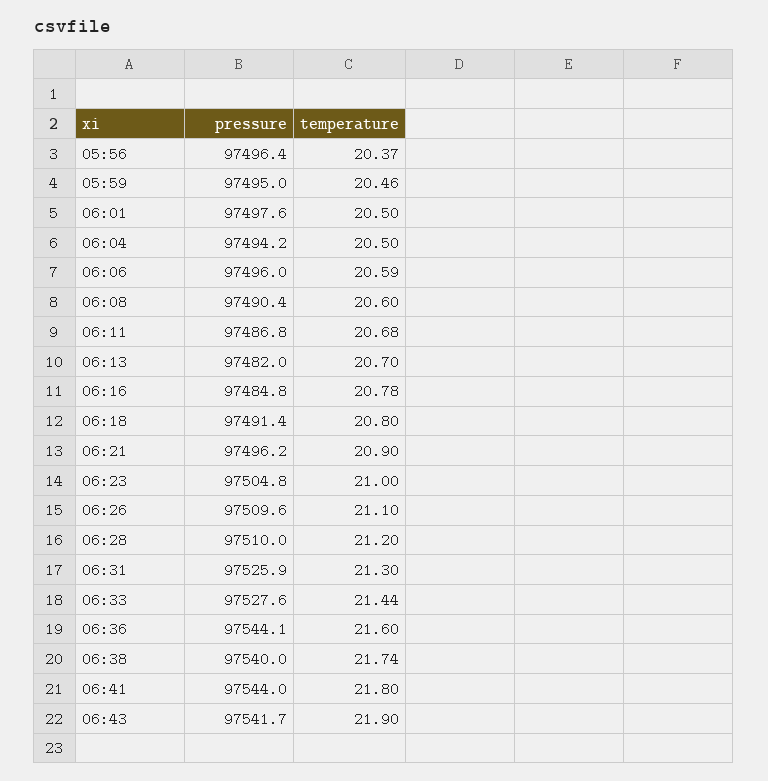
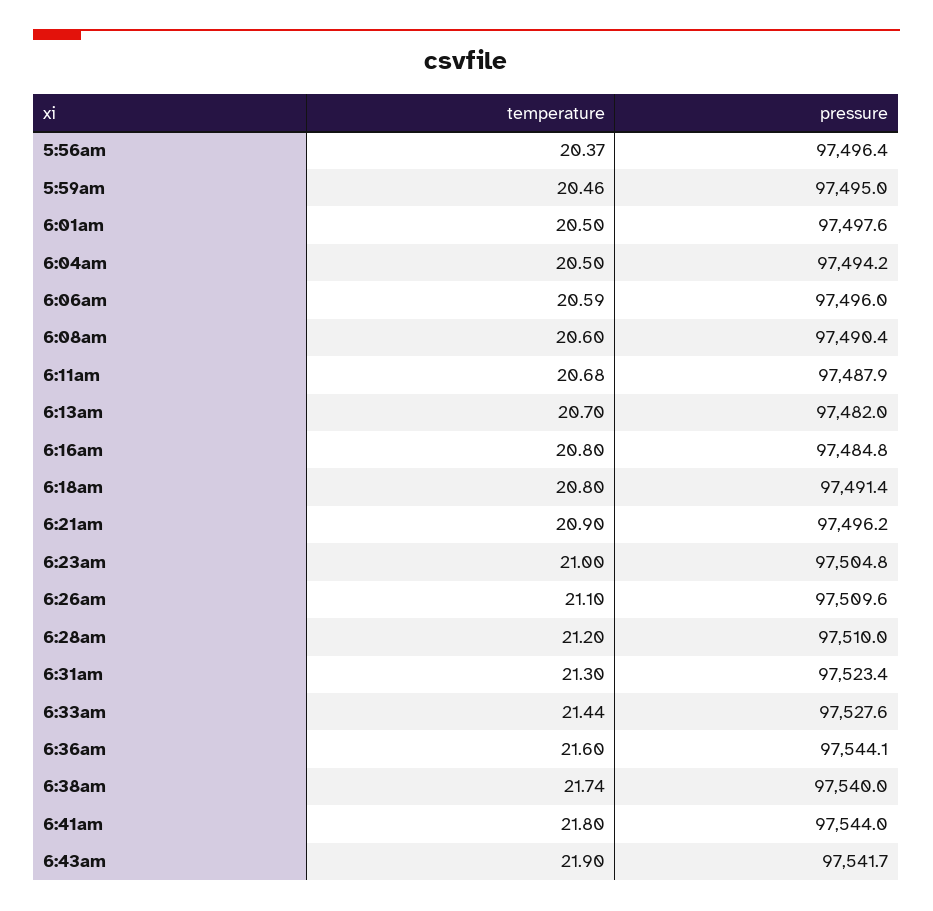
  {
    "pressure": {
      "05:56": 97496.4,
      "05:59": 97495,
      "06:01": 97497.6,
      "06:04": 97494.2,
      "06:06": 97496,
      "06:08": 97490.4,
-     "06:11": 97486.8,
+     "06:11": 97487.9,
      "06:13": 97482,
      "06:16": 97484.8,
      "06:18": 97491.4,
      "06:21": 97496.2,
      "06:23": 97504.8,
      "06:26": 97509.6,
      "06:28": 97510,
-     "06:31": 97525.9,
+     "06:31": 97523.4,
      "06:33": 97527.6,
      "06:36": 97544.1,
      "06:38": 97540,
      "06:41": 97544,
      "06:43": 97541.7
    },
    "temperature": {
      "05:56": 20.37,
      "05:59": 20.46,
      "06:01": 20.5,
      "06:04": 20.5,
      "06:06": 20.59,
      "06:08": 20.6,
      "06:11": 20.68,
      "06:13": 20.7,
-     "06:16": 20.78,
+     "06:16": 20.8,
      "06:18": 20.8,
      "06:21": 20.9,
      "06:23": 21,
      "06:26": 21.1,
      "06:28": 21.2,
      "06:31": 21.3,
      "06:33": 21.44,
      "06:36": 21.6,
      "06:38": 21.74,
      "06:41": 21.8,
      "06:43": 21.9
    }
  }

